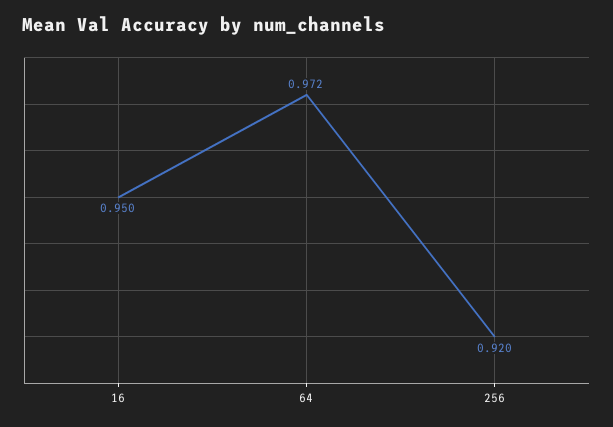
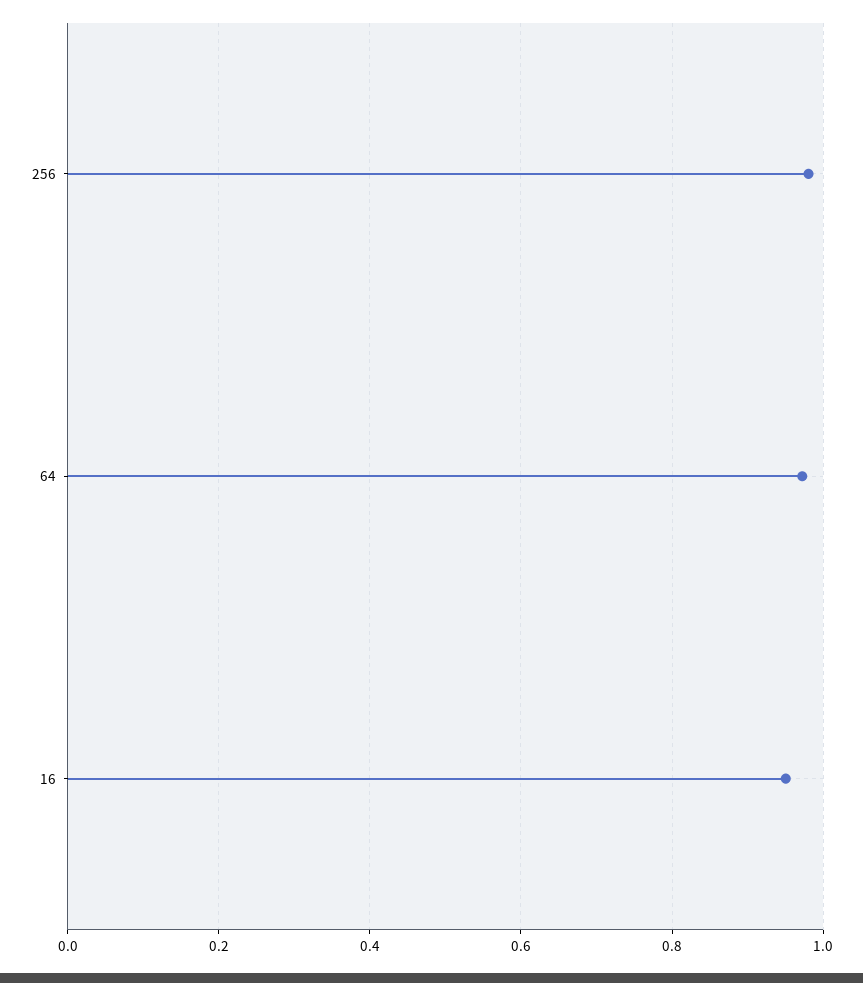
  {
    "16": 0.95,
    "64": 0.972,
-   "256": 0.92
+   "256": 0.98
  }

